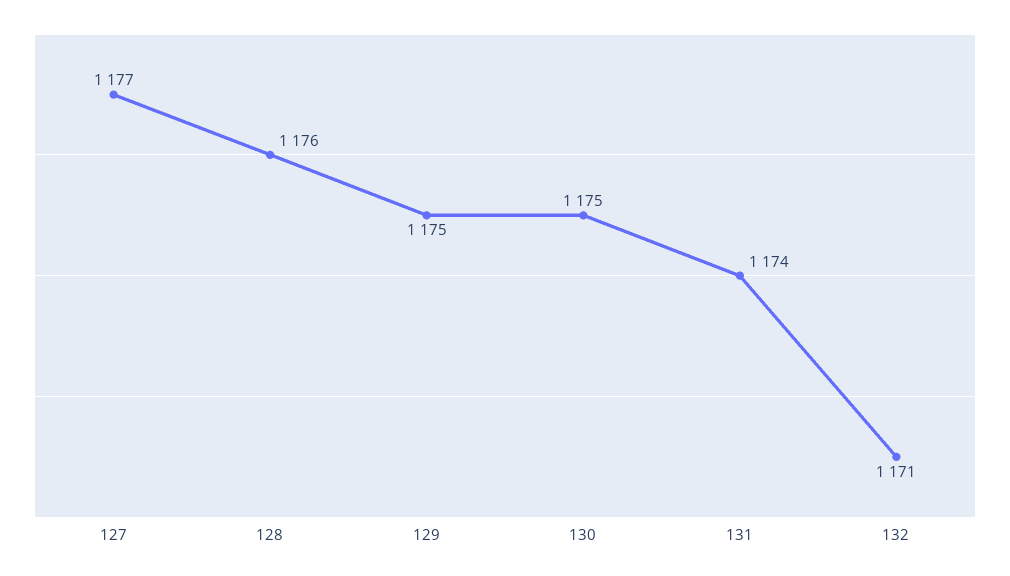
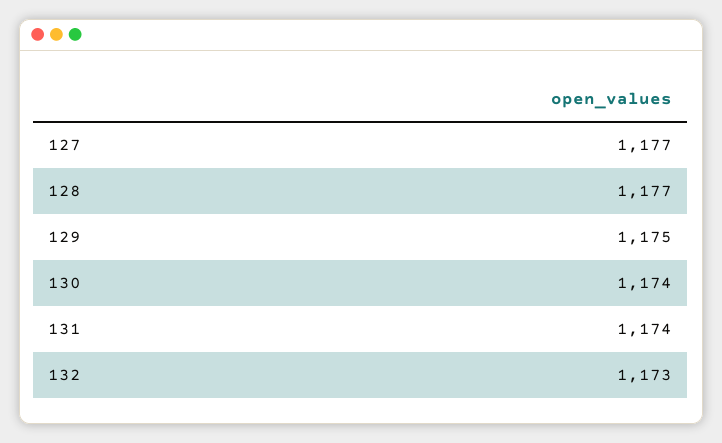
  {
    "127": 1177,
-   "128": 1176,
+   "128": 1177,
    "129": 1175,
-   "130": 1175,
+   "130": 1174,
    "131": 1174,
-   "132": 1171
+   "132": 1173
  }

